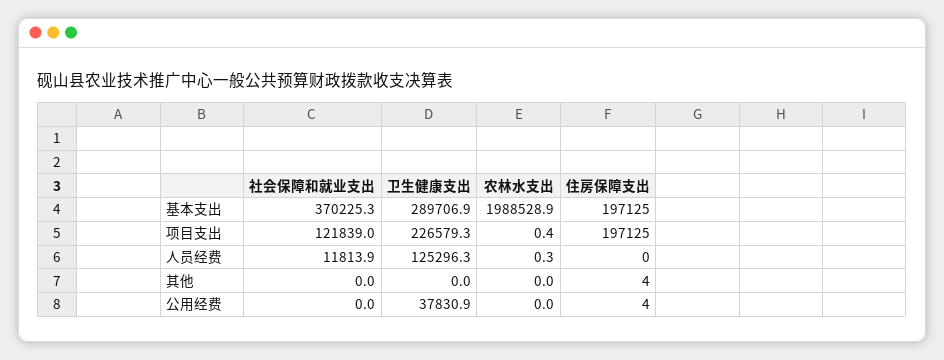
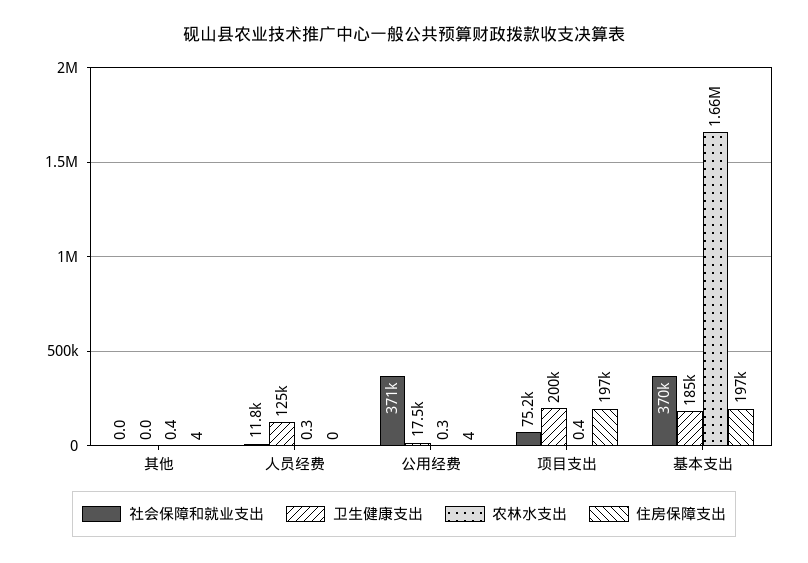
  {
    "社会保障和就业支出": {
      "基本支出": 370225.3,
-     "项目支出": 121839,
+     "项目支出": 75200,
      "人员经费": 11813.9,
      "其他": 0,
-     "公用经费": 0
+     "公用经费": 371000
    },
    "卫生健康支出": {
-     "基本支出": 289706.9,
+     "基本支出": 185000,
-     "项目支出": 226579.3,
+     "项目支出": 200000,
      "人员经费": 125296.3,
      "其他": 0,
-     "公用经费": 37830.9
+     "公用经费": 17500
    },
    "农林水支出": {
-     "基本支出": 1988528.9,
+     "基本支出": 1660000,
      "项目支出": 0.4,
      "人员经费": 0.3,
-     "其他": 0,
+     "其他": 0.4,
-     "公用经费": 0
+     "公用经费": 0.3
    },
    "住房保障支出": {
      "基本支出": 197125,
      "项目支出": 197125,
      "人员经费": 0,
      "其他": 4,
      "公用经费": 4
    }
  }

